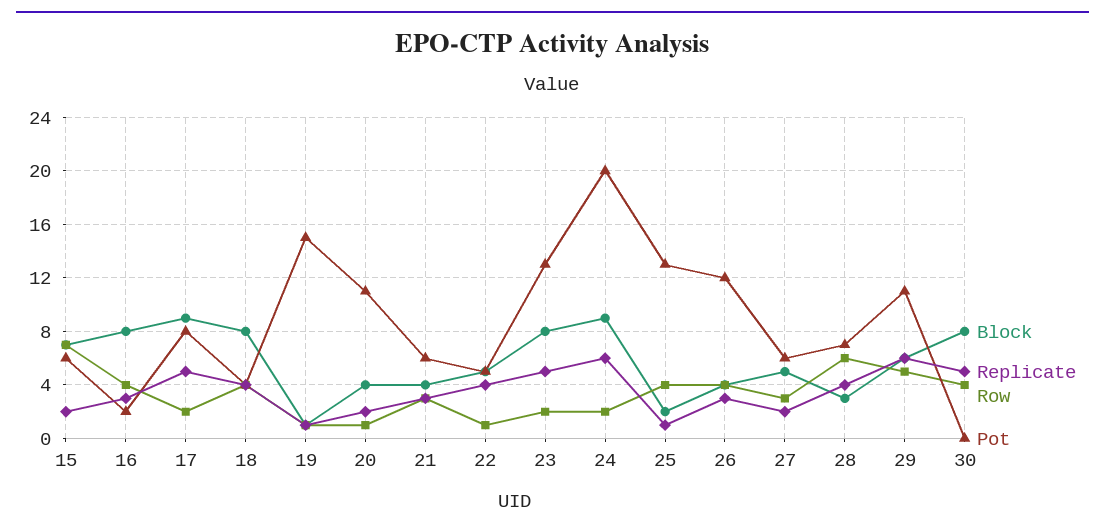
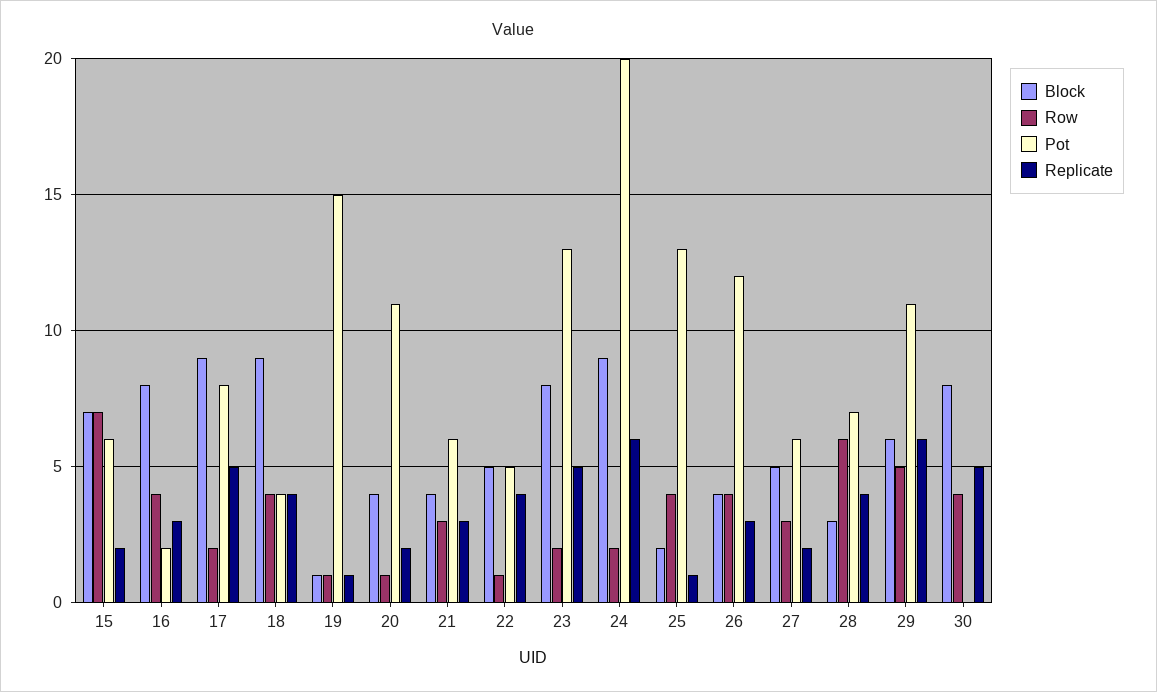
  {
    "Block": {
      "15": 7,
      "16": 8,
      "17": 9,
-     "18": 8,
+     "18": 9,
      "19": 1,
      "20": 4,
      "21": 4,
      "22": 5,
      "23": 8,
      "24": 9,
      "25": 2,
      "26": 4,
      "27": 5,
      "28": 3,
      "29": 6,
      "30": 8
    },
    "Replicate": {
      "15": 2,
      "16": 3,
      "17": 5,
      "18": 4,
      "19": 1,
      "20": 2,
      "21": 3,
      "22": 4,
      "23": 5,
      "24": 6,
      "25": 1,
      "26": 3,
      "27": 2,
      "28": 4,
      "29": 6,
      "30": 5
    },
    "Row": {
      "15": 7,
      "16": 4,
      "17": 2,
      "18": 4,
      "19": 1,
      "20": 1,
      "21": 3,
      "22": 1,
      "23": 2,
      "24": 2,
      "25": 4,
      "26": 4,
      "27": 3,
      "28": 6,
      "29": 5,
      "30": 4
    },
    "Pot": {
      "15": 6,
      "16": 2,
      "17": 8,
      "18": 4,
      "19": 15,
      "20": 11,
      "21": 6,
      "22": 5,
      "23": 13,
      "24": 20,
      "25": 13,
      "26": 12,
      "27": 6,
      "28": 7,
      "29": 11,
      "30": 0
    }
  }

